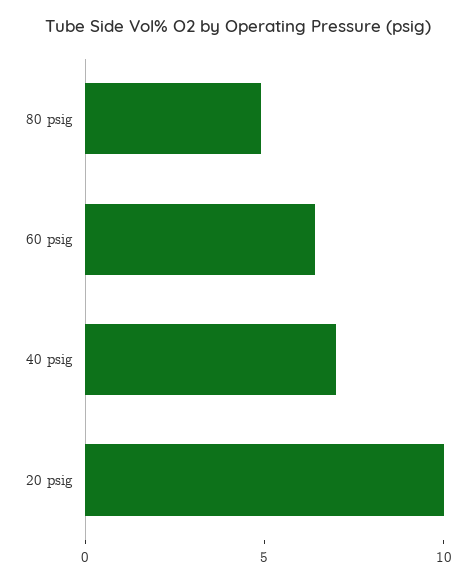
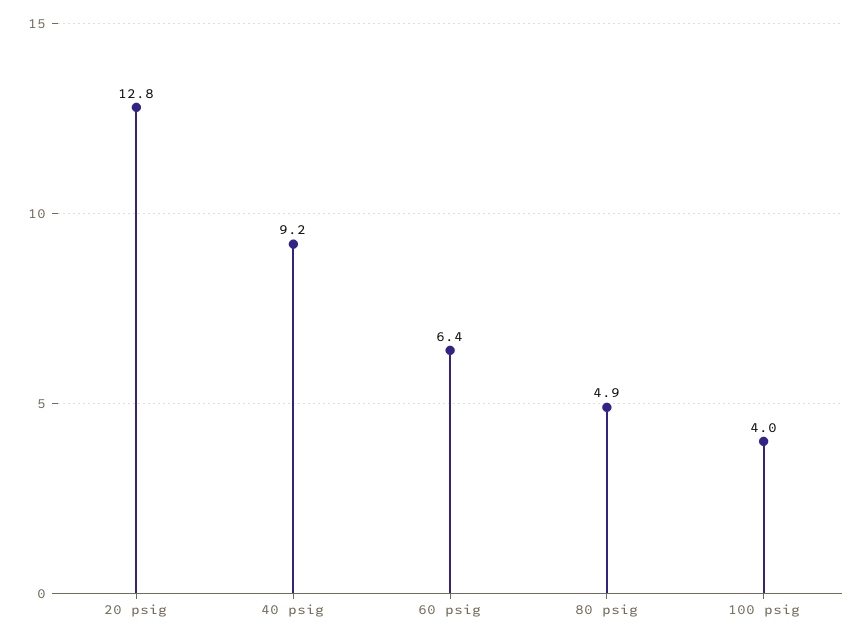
  {
    "80 psig": 4.9,
    "60 psig": 6.4,
-   "40 psig": 7,
+   "40 psig": 9.2,
-   "20 psig": 10
+   "20 psig": 12.8,
+   "100 psig": 4
  }

